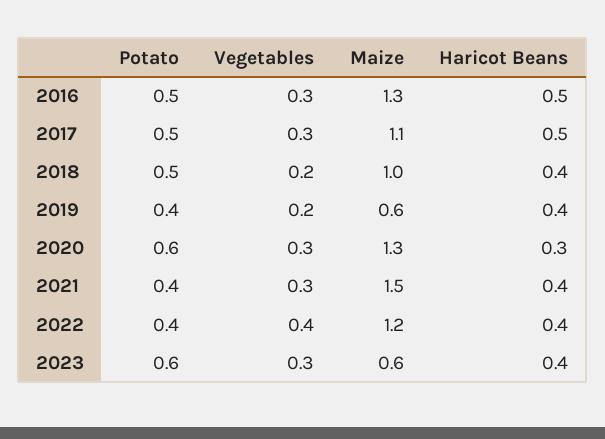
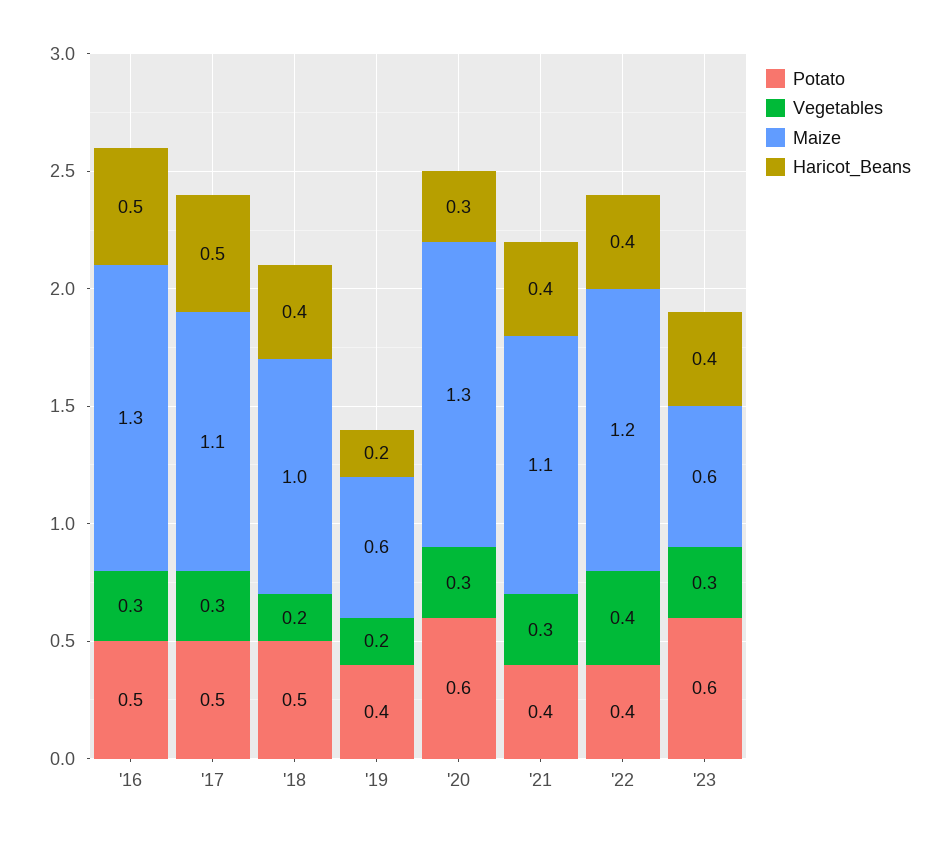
  {
    "Potato": {
      "2016": 0.5,
      "2017": 0.5,
      "2018": 0.5,
      "2019": 0.4,
      "2020": 0.6,
      "2021": 0.4,
      "2022": 0.4,
      "2023": 0.6
    },
    "Vegetables": {
      "2016": 0.3,
      "2017": 0.3,
      "2018": 0.2,
      "2019": 0.2,
      "2020": 0.3,
      "2021": 0.3,
      "2022": 0.4,
      "2023": 0.3
    },
    "Maize": {
      "2016": 1.3,
      "2017": 1.1,
      "2018": 1,
      "2019": 0.6,
      "2020": 1.3,
-     "2021": 1.5,
+     "2021": 1.1,
      "2022": 1.2,
      "2023": 0.6
    },
    "Haricot Beans": {
      "2016": 0.5,
      "2017": 0.5,
      "2018": 0.4,
-     "2019": 0.4,
+     "2019": 0.2,
      "2020": 0.3,
      "2021": 0.4,
      "2022": 0.4,
      "2023": 0.4
    }
  }

